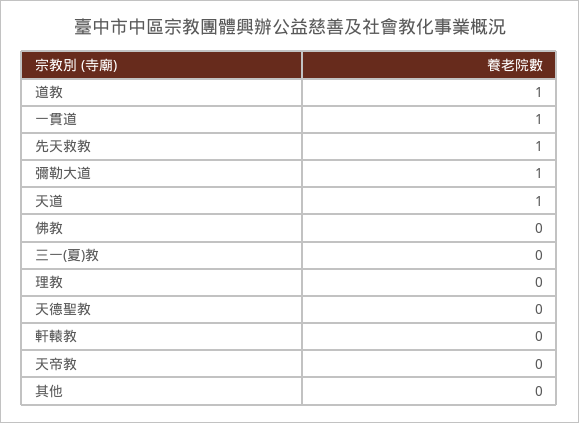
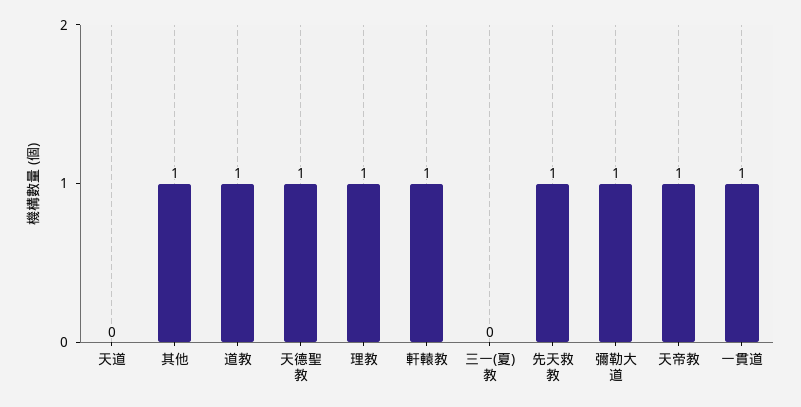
  {
    "道教": 1,
    "一貫道": 1,
    "先天救教": 1,
    "彌勒大道": 1,
-   "天道": 1,
+   "天道": 0,
-   "佛教": 0,
    "三一(夏)教": 0,
-   "理教": 0,
+   "理教": 1,
-   "天德聖教": 0,
+   "天德聖教": 1,
-   "軒轅教": 0,
+   "軒轅教": 1,
-   "天帝教": 0,
+   "天帝教": 1,
-   "其他": 0
+   "其他": 1
  }

